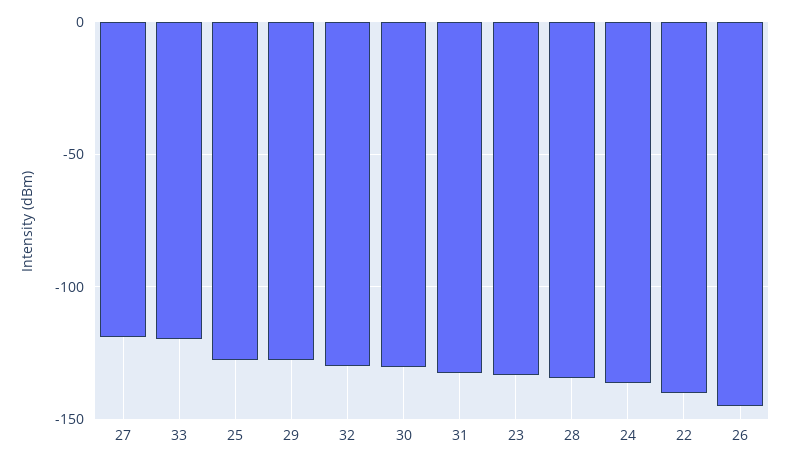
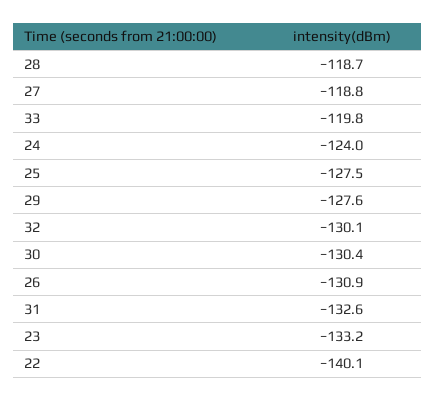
  {
    "27": -118.8,
    "33": -119.8,
    "25": -127.5,
    "29": -127.6,
    "32": -130.1,
    "30": -130.4,
    "31": -132.6,
    "23": -133.2,
-   "28": -135,
+   "28": -118.7,
-   "24": -135,
+   "24": -124,
    "22": -140.1,
-   "26": -145
+   "26": -130.9
  }

